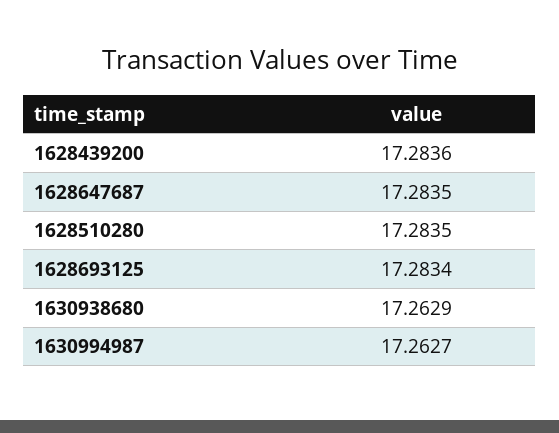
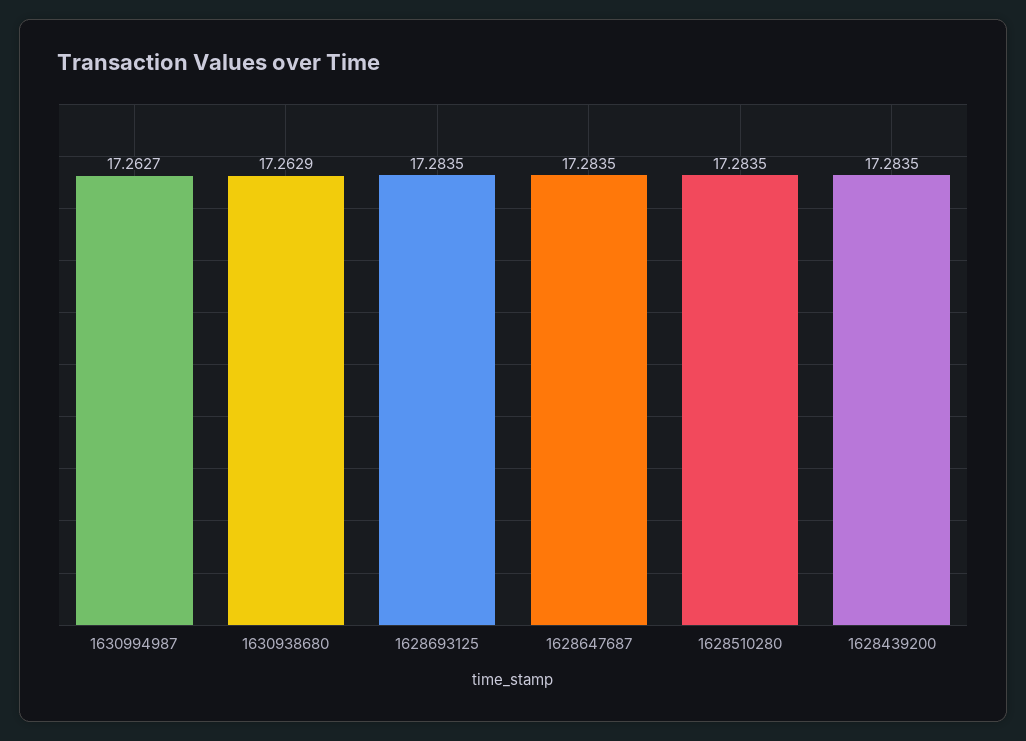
  {
-   "1628439200": 17.2836,
+   "1628439200": 17.2835,
    "1628647687": 17.2835,
    "1628510280": 17.2835,
-   "1628693125": 17.2834,
+   "1628693125": 17.2835,
    "1630938680": 17.2629,
    "1630994987": 17.2627
  }

